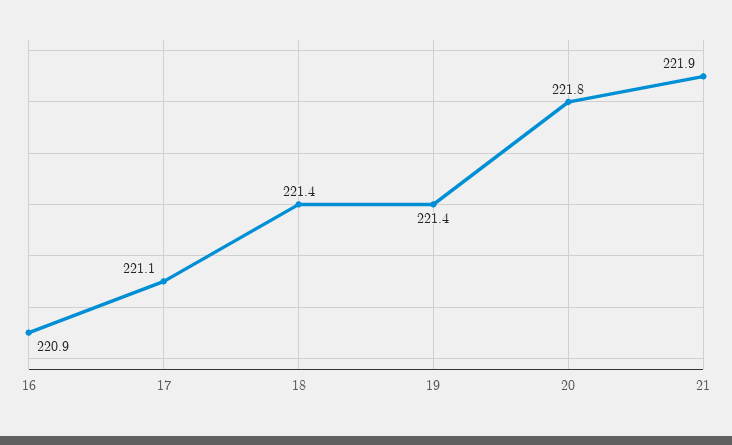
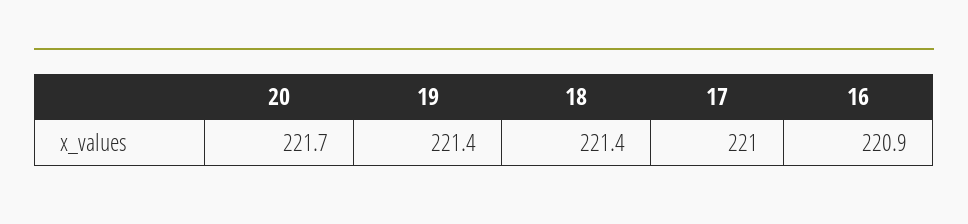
  {
    "16": 220.9,
-   "17": 221.1,
+   "17": 221,
    "18": 221.4,
    "19": 221.4,
-   "20": 221.8,
+   "20": 221.7
-   "21": 221.9
  }

